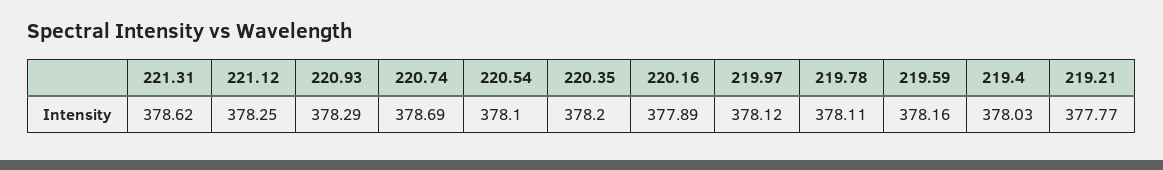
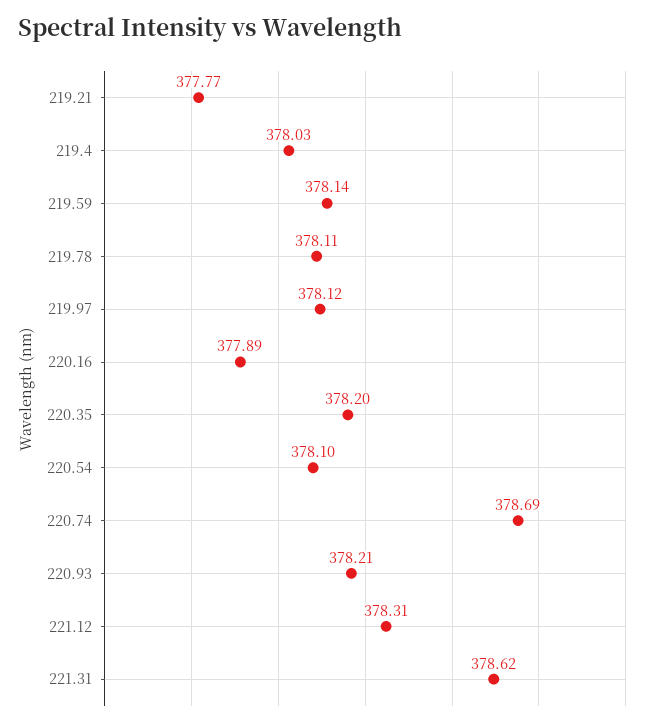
  {
    "221.31": 378.62,
-   "221.12": 378.25,
+   "221.12": 378.31,
-   "220.93": 378.29,
+   "220.93": 378.21,
    "220.74": 378.69,
    "220.54": 378.1,
    "220.35": 378.2,
    "220.16": 377.89,
    "219.97": 378.12,
    "219.78": 378.11,
-   "219.59": 378.16,
+   "219.59": 378.14,
    "219.4": 378.03,
    "219.21": 377.77
  }

